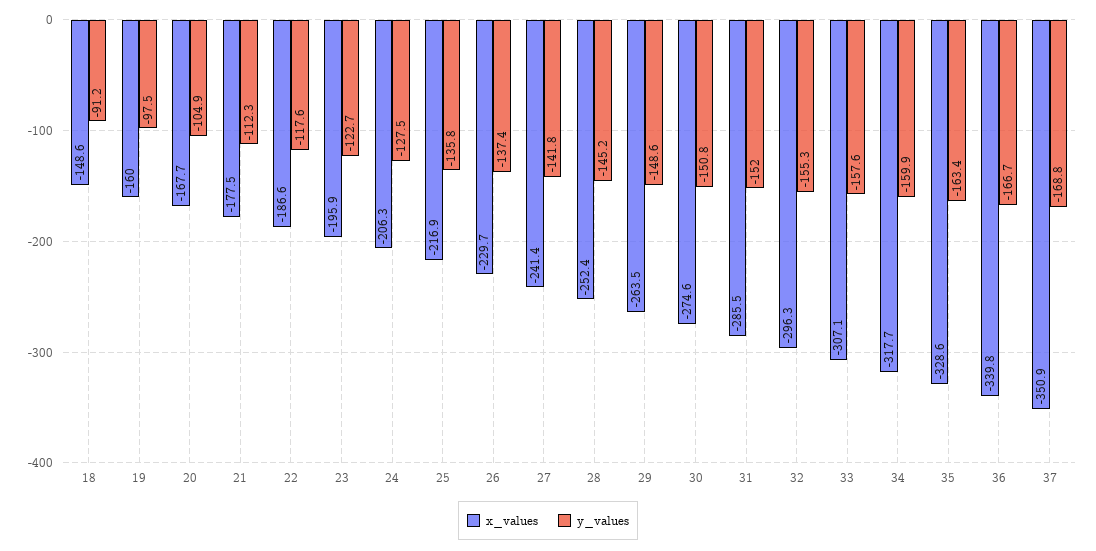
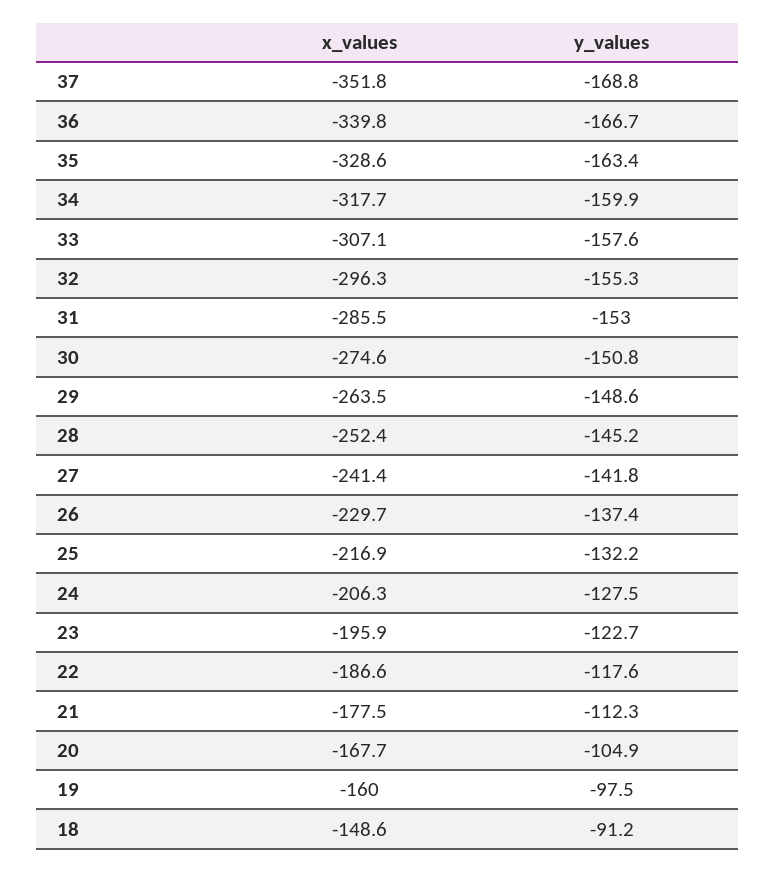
  {
    "x_values": {
      "18": -148.6,
      "19": -160,
      "20": -167.7,
      "21": -177.5,
      "22": -186.6,
      "23": -195.9,
      "24": -206.3,
      "25": -216.9,
      "26": -229.7,
      "27": -241.4,
      "28": -252.4,
      "29": -263.5,
      "30": -274.6,
      "31": -285.5,
      "32": -296.3,
      "33": -307.1,
      "34": -317.7,
      "35": -328.6,
      "36": -339.8,
-     "37": -350.9
+     "37": -351.8
    },
    "y_values": {
      "18": -91.2,
      "19": -97.5,
      "20": -104.9,
      "21": -112.3,
      "22": -117.6,
      "23": -122.7,
      "24": -127.5,
-     "25": -135.8,
+     "25": -132.2,
      "26": -137.4,
      "27": -141.8,
      "28": -145.2,
      "29": -148.6,
      "30": -150.8,
-     "31": -152,
+     "31": -153,
      "32": -155.3,
      "33": -157.6,
      "34": -159.9,
      "35": -163.4,
      "36": -166.7,
      "37": -168.8
    }
  }

